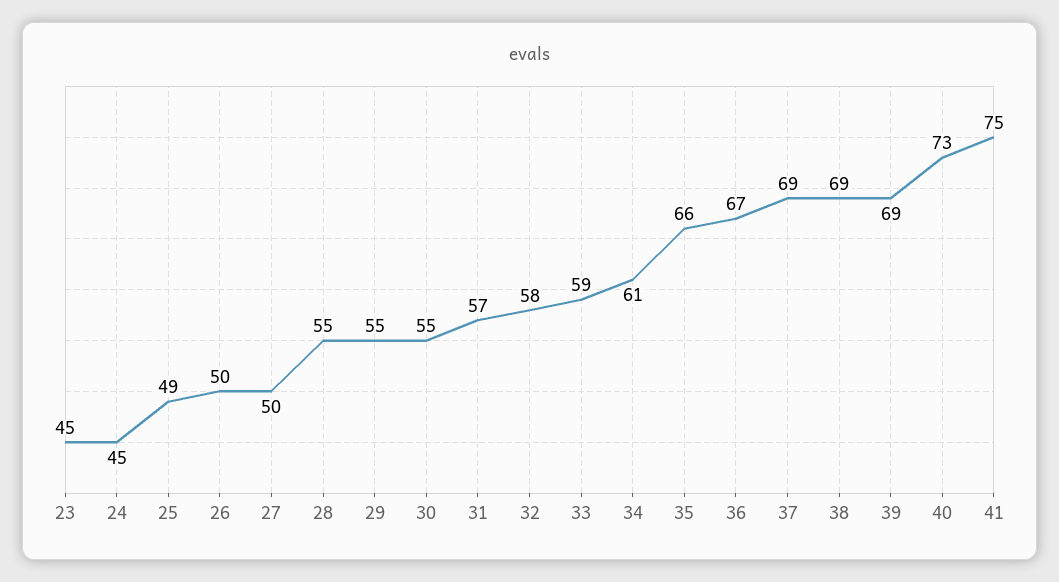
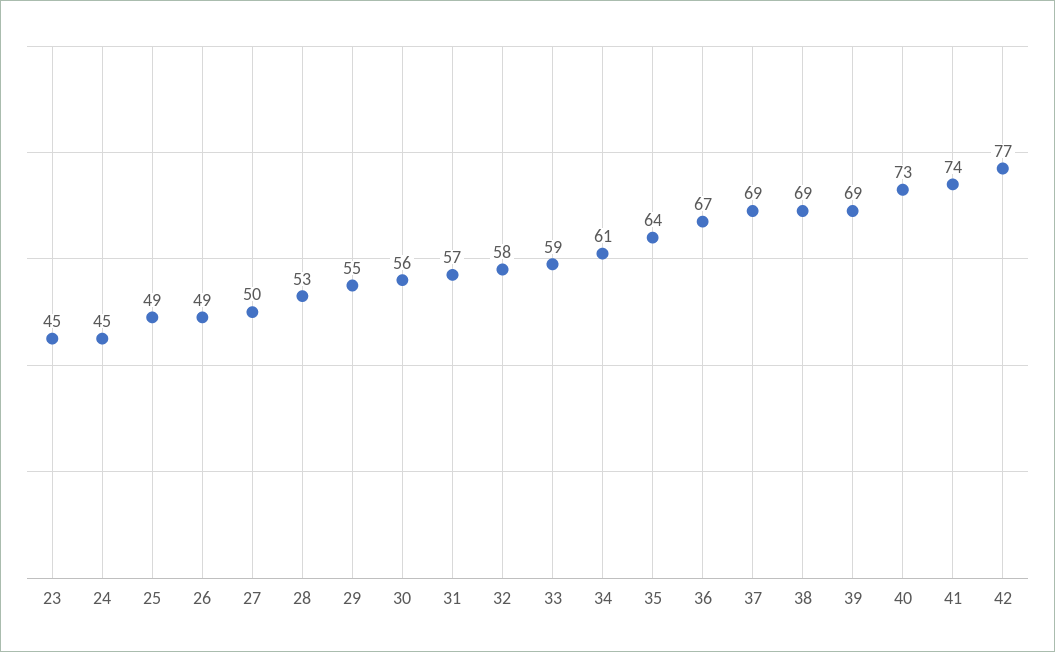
  {
    "23": 45,
    "24": 45,
    "25": 49,
-   "26": 50,
+   "26": 49,
    "27": 50,
-   "28": 55,
+   "28": 53,
    "29": 55,
-   "30": 55,
+   "30": 56,
    "31": 57,
    "32": 58,
    "33": 59,
    "34": 61,
-   "35": 66,
+   "35": 64,
    "36": 67,
    "37": 69,
    "38": 69,
    "39": 69,
    "40": 73,
-   "41": 75
+   "41": 74,
+   "42": 77
  }

